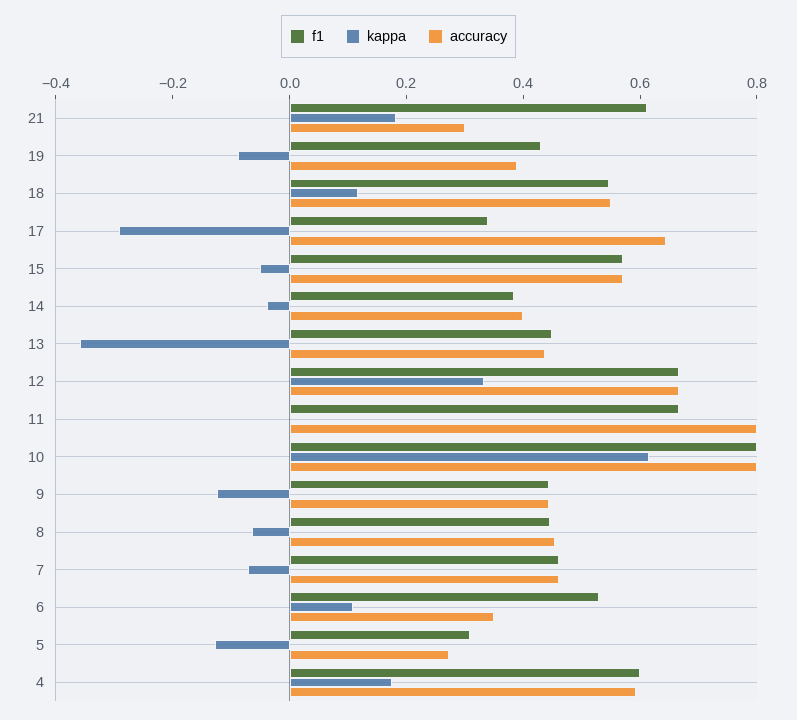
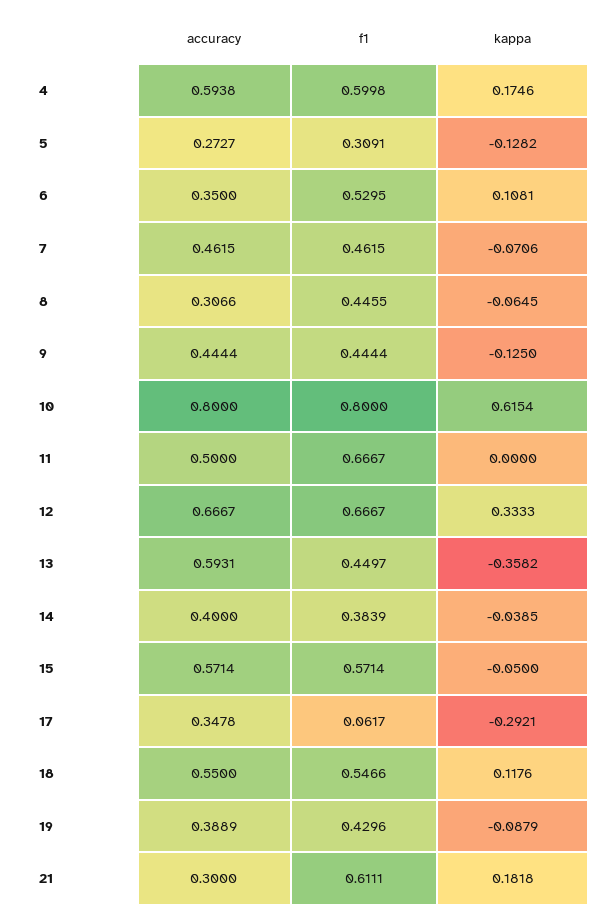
  {
    "f1": {
      "21": 0.6111,
      "19": 0.4296,
      "18": 0.5466,
-     "17": 0.35,
+     "17": 0.0617,
      "15": 0.5714,
      "14": 0.3839,
      "13": 0.4497,
      "12": 0.6667,
      "11": 0.6667,
      "10": 0.8,
      "9": 0.4444,
      "8": 0.4455,
      "7": 0.4615,
      "6": 0.5295,
      "5": 0.3091,
      "4": 0.5998
    },
    "kappa": {
      "21": 0.1818,
      "19": -0.0879,
      "18": 0.1176,
      "17": -0.2921,
      "15": -0.05,
      "14": -0.0385,
      "13": -0.3582,
      "12": 0.3333,
      "11": 0,
      "10": 0.6154,
      "9": -0.125,
      "8": -0.0645,
      "7": -0.0706,
      "6": 0.1081,
      "5": -0.1282,
      "4": 0.1746
    },
    "accuracy": {
      "21": 0.3,
      "19": 0.3889,
      "18": 0.55,
-     "17": 0.65,
+     "17": 0.3478,
      "15": 0.5714,
      "14": 0.4,
-     "13": 0.45,
+     "13": 0.5931,
      "12": 0.6667,
-     "11": 0.8,
+     "11": 0.5,
      "10": 0.8,
      "9": 0.4444,
-     "8": 0.45,
+     "8": 0.3066,
      "7": 0.4615,
      "6": 0.35,
      "5": 0.2727,
      "4": 0.5938
    }
  }

